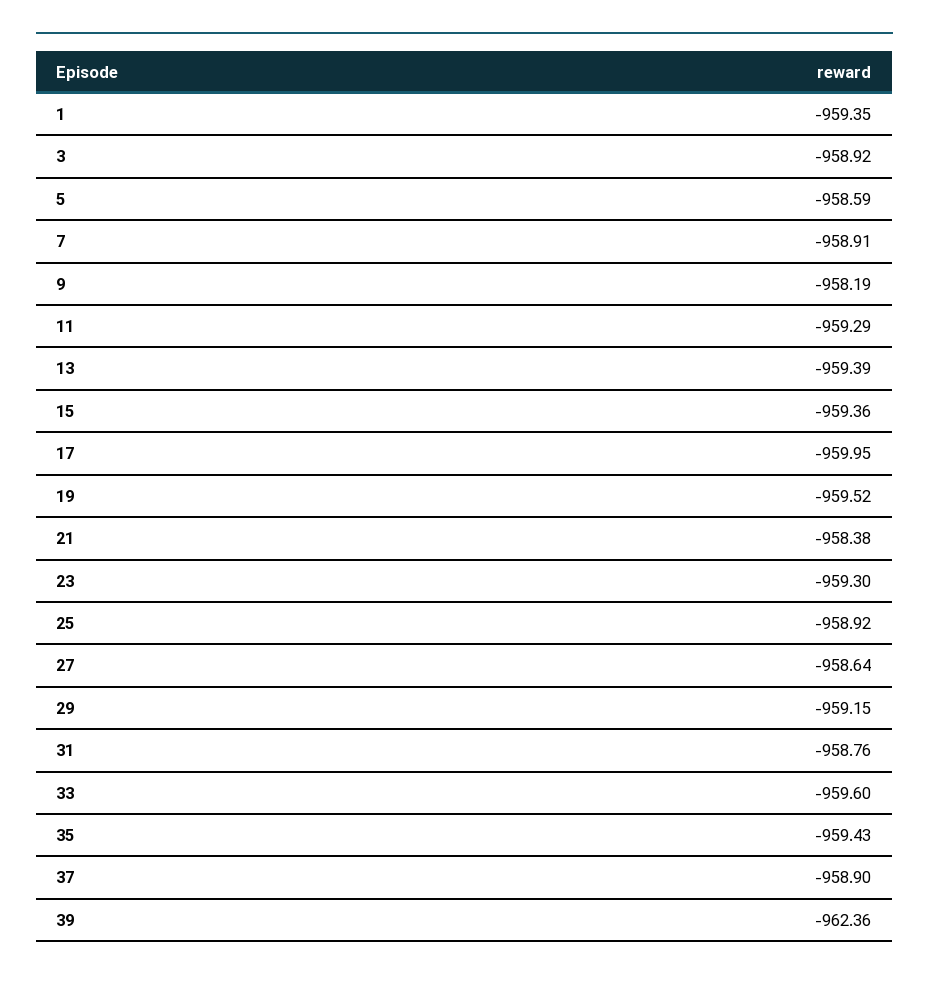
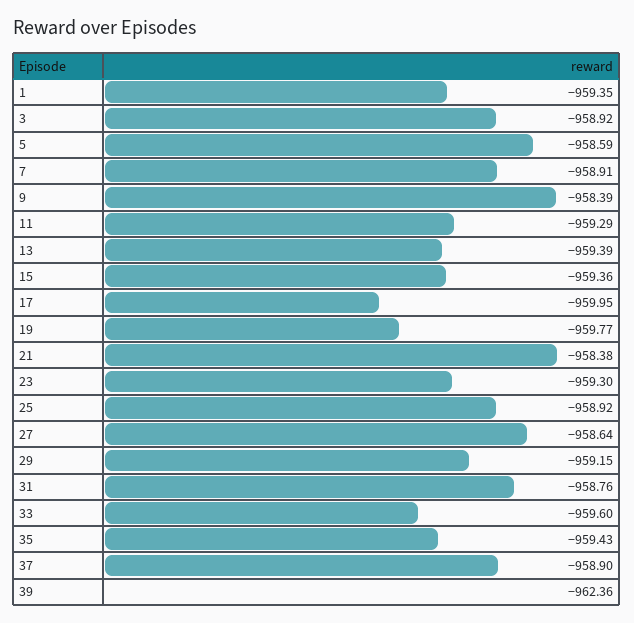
  {
    "1": -959.35,
    "3": -958.92,
    "5": -958.59,
    "7": -958.91,
-   "9": -958.19,
+   "9": -958.39,
    "11": -959.29,
    "13": -959.39,
    "15": -959.36,
    "17": -959.95,
-   "19": -959.52,
+   "19": -959.77,
    "21": -958.38,
    "23": -959.3,
    "25": -958.92,
    "27": -958.64,
    "29": -959.15,
    "31": -958.76,
    "33": -959.6,
    "35": -959.43,
    "37": -958.9,
    "39": -962.36
  }

